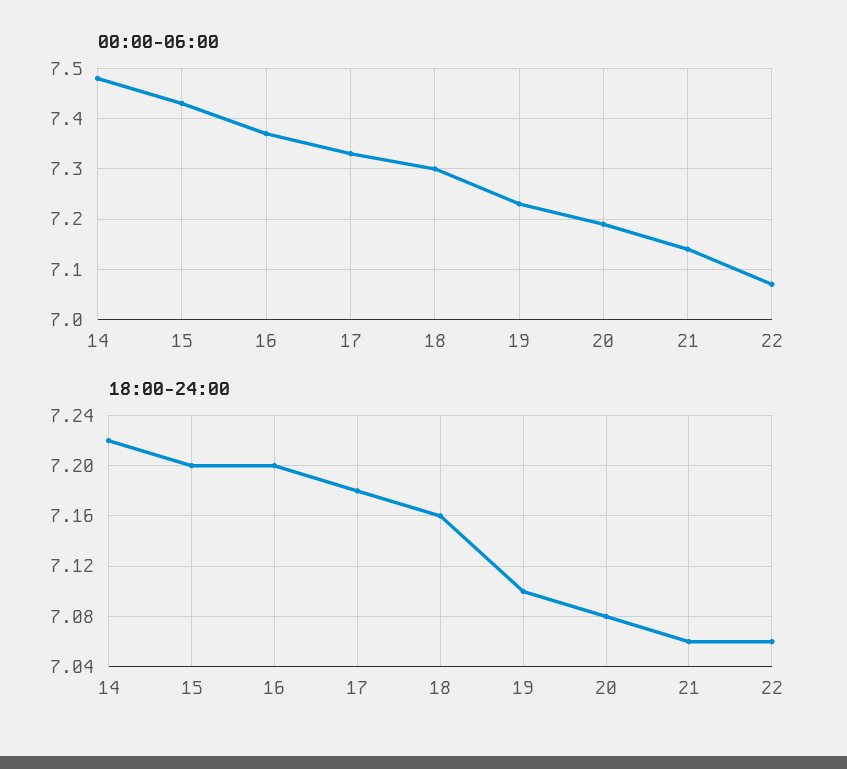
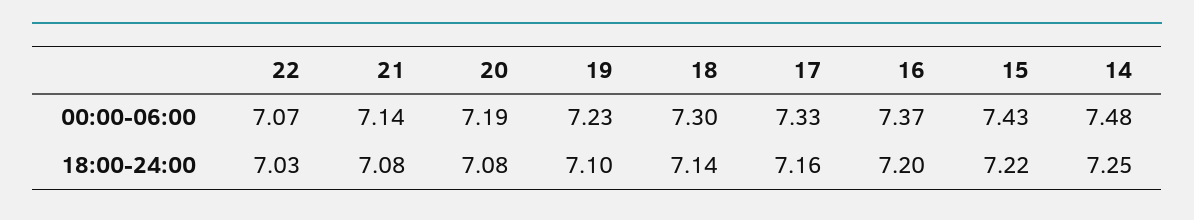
  {
    "00:00-06:00": {
      "14": 7.48,
      "15": 7.43,
      "16": 7.37,
      "17": 7.33,
      "18": 7.3,
      "19": 7.23,
      "20": 7.19,
      "21": 7.14,
      "22": 7.07
    },
    "18:00-24:00": {
-     "14": 7.22,
+     "14": 7.25,
-     "15": 7.2,
+     "15": 7.22,
      "16": 7.2,
-     "17": 7.18,
+     "17": 7.16,
-     "18": 7.16,
+     "18": 7.14,
      "19": 7.1,
      "20": 7.08,
-     "21": 7.06,
+     "21": 7.08,
-     "22": 7.06
+     "22": 7.03
    }
  }

